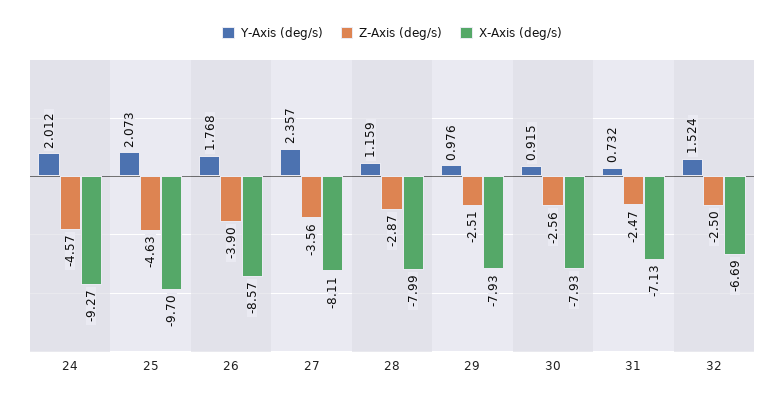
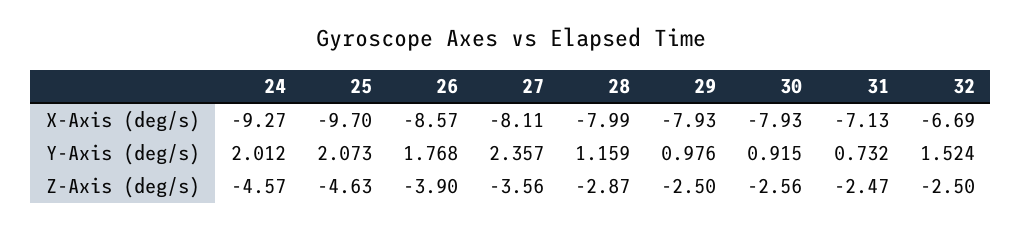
  {
    "Y-Axis (deg/s)": {
      "24": 2.012,
      "25": 2.073,
      "26": 1.768,
      "27": 2.357,
      "28": 1.159,
      "29": 0.976,
      "30": 0.915,
      "31": 0.732,
      "32": 1.524
    },
    "Z-Axis (deg/s)": {
      "24": -4.57,
      "25": -4.63,
      "26": -3.9,
      "27": -3.56,
      "28": -2.87,
-     "29": -2.51,
+     "29": -2.5,
      "30": -2.56,
      "31": -2.47,
      "32": -2.5
    },
    "X-Axis (deg/s)": {
      "24": -9.27,
      "25": -9.7,
      "26": -8.57,
      "27": -8.11,
      "28": -7.99,
      "29": -7.93,
      "30": -7.93,
      "31": -7.13,
      "32": -6.69
    }
  }

